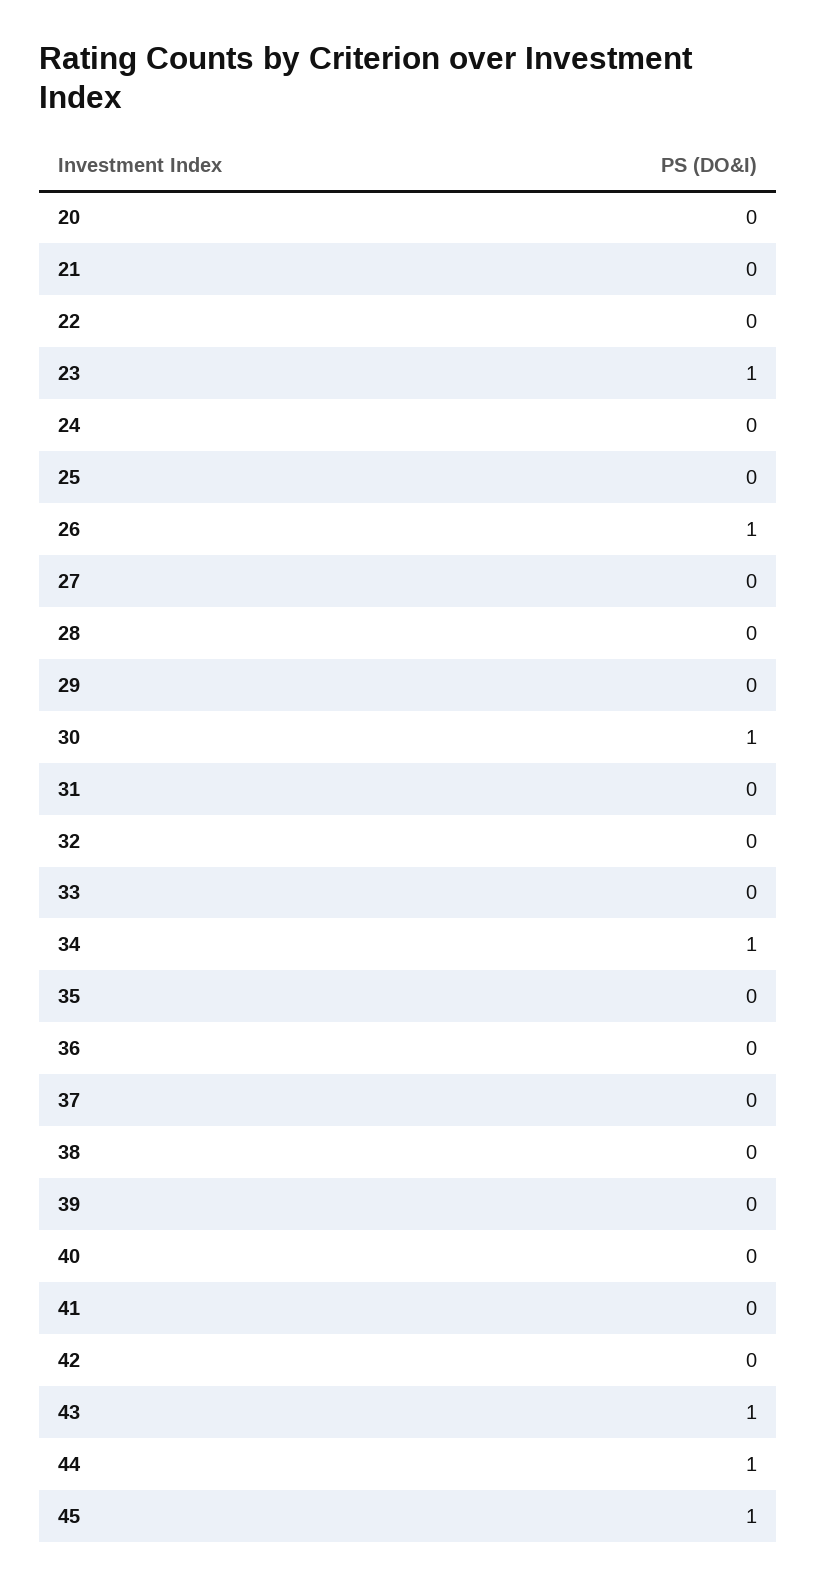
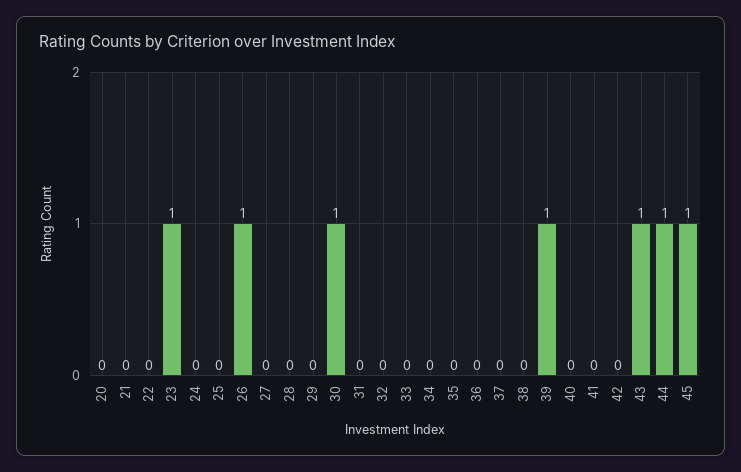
  {
    "20": 0,
    "21": 0,
    "22": 0,
    "23": 1,
    "24": 0,
    "25": 0,
    "26": 1,
    "27": 0,
    "28": 0,
    "29": 0,
    "30": 1,
    "31": 0,
    "32": 0,
    "33": 0,
-   "34": 1,
+   "34": 0,
    "35": 0,
    "36": 0,
    "37": 0,
    "38": 0,
-   "39": 0,
+   "39": 1,
    "40": 0,
    "41": 0,
    "42": 0,
    "43": 1,
    "44": 1,
    "45": 1
  }

